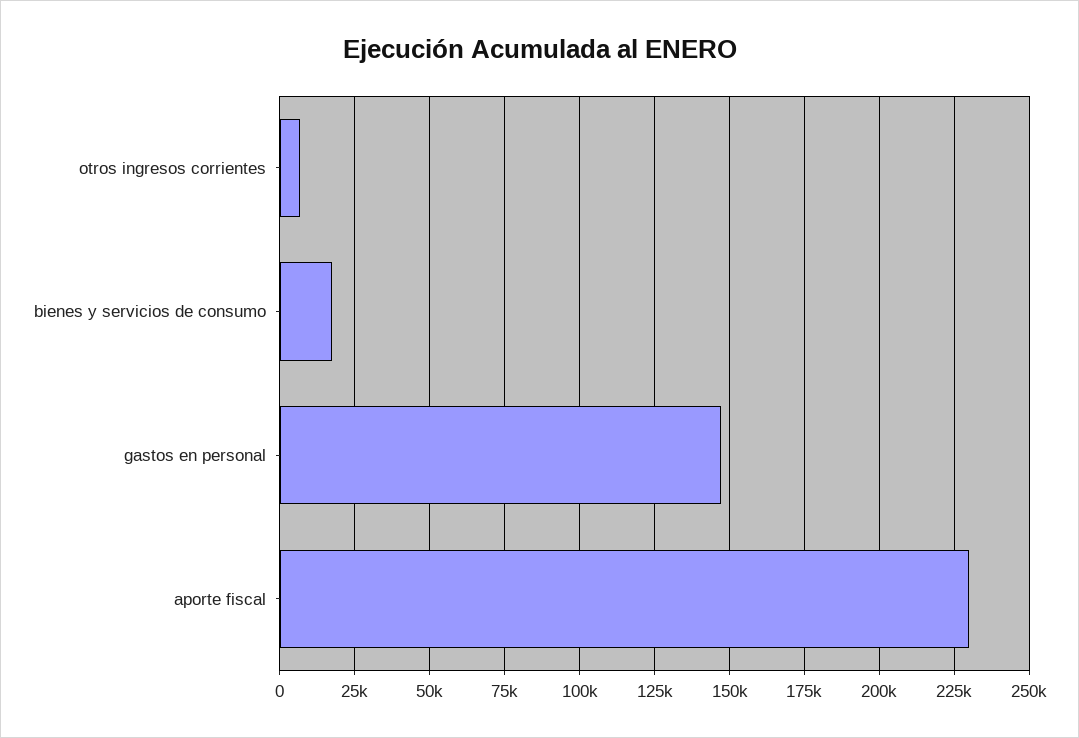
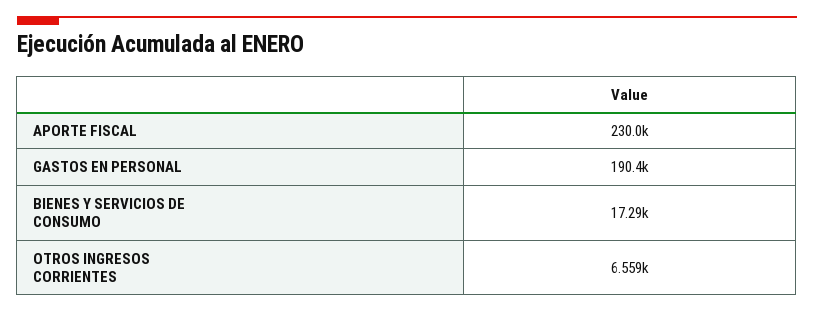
  {
    "otros ingresos corrientes": 6559,
    "bienes y servicios de consumo": 17290,
-   "gastos en personal": 147500,
+   "gastos en personal": 190400,
    "aporte fiscal": 230000
  }

